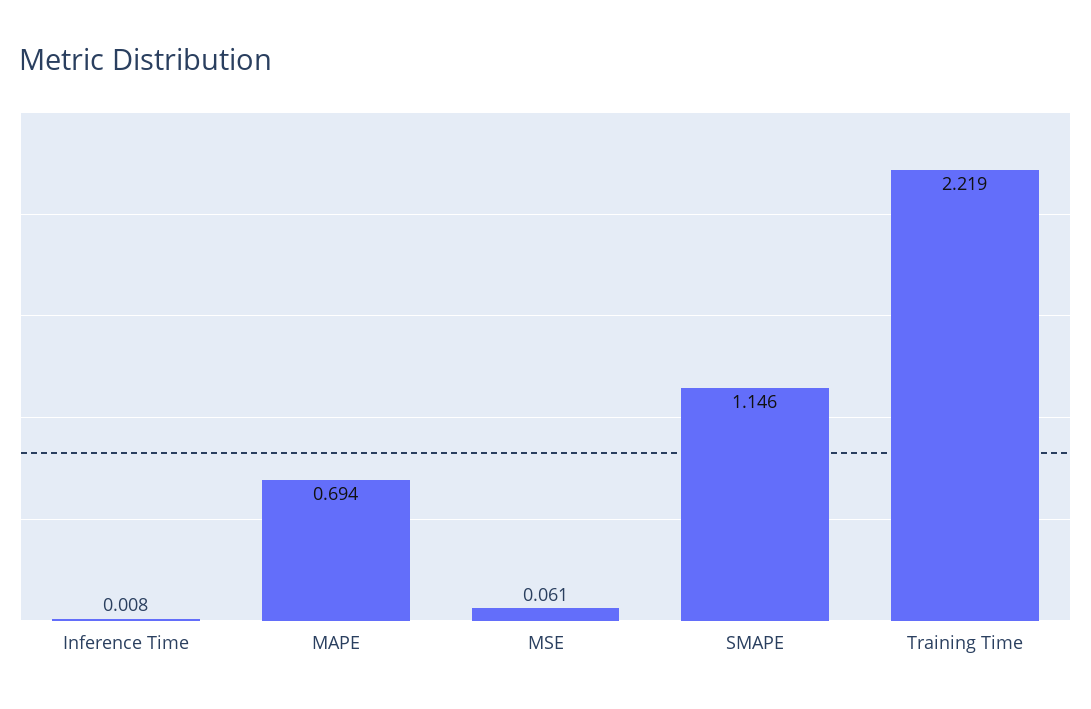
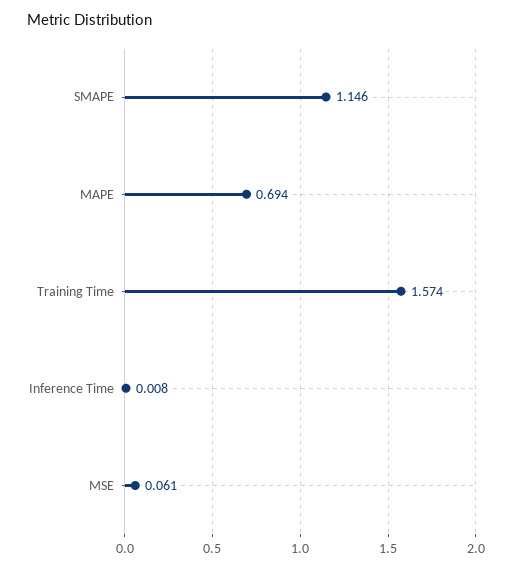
  {
    "Inference Time": 0.008,
    "MAPE": 0.694,
    "MSE": 0.061,
    "SMAPE": 1.146,
-   "Training Time": 2.219
+   "Training Time": 1.574
  }

